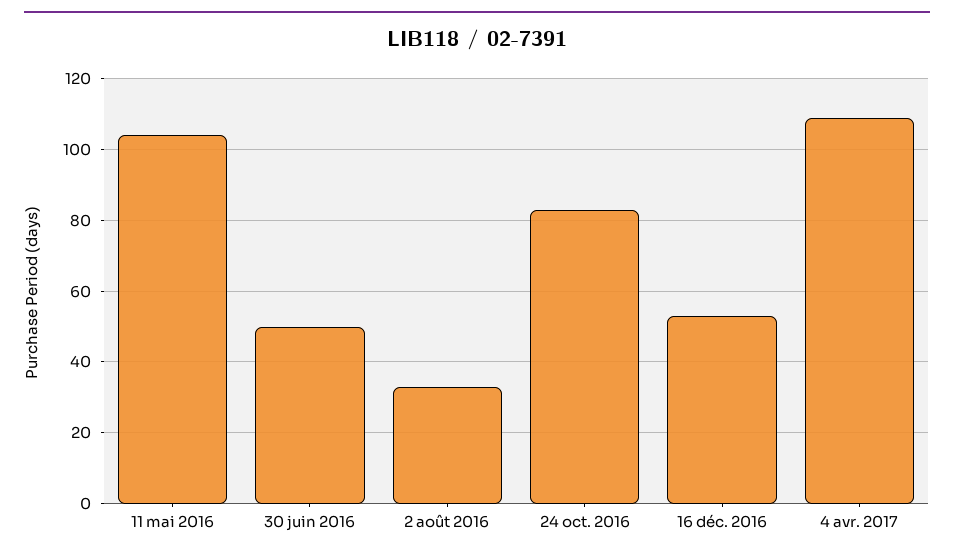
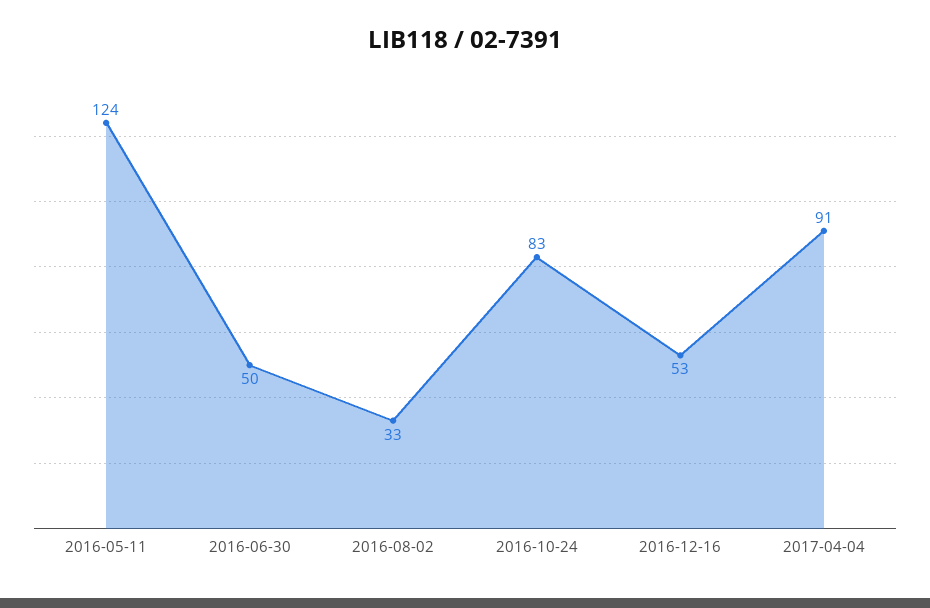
  {
-   "11 mai 2016": 105,
+   "11 mai 2016": 124,
    "30 juin 2016": 50,
    "2 août 2016": 33,
    "24 oct. 2016": 83,
    "16 déc. 2016": 53,
-   "4 avr. 2017": 110
+   "4 avr. 2017": 91
  }

